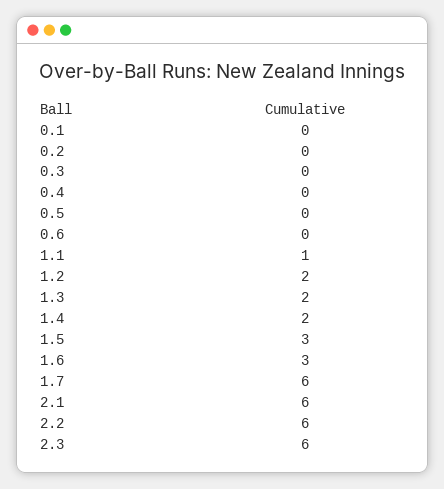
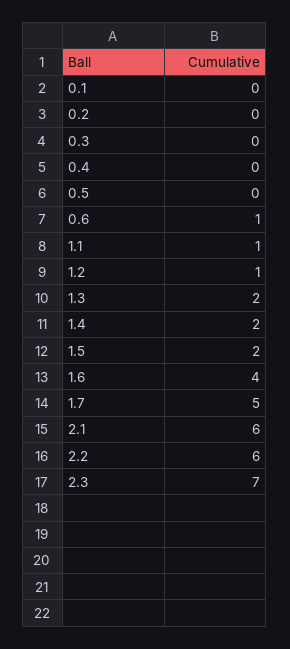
  {
    "0.1": 0,
    "0.2": 0,
    "0.3": 0,
    "0.4": 0,
    "0.5": 0,
-   "0.6": 0,
+   "0.6": 1,
    "1.1": 1,
-   "1.2": 2,
+   "1.2": 1,
    "1.3": 2,
    "1.4": 2,
-   "1.5": 3,
+   "1.5": 2,
-   "1.6": 3,
+   "1.6": 4,
-   "1.7": 6,
+   "1.7": 5,
    "2.1": 6,
    "2.2": 6,
-   "2.3": 6
+   "2.3": 7
  }

